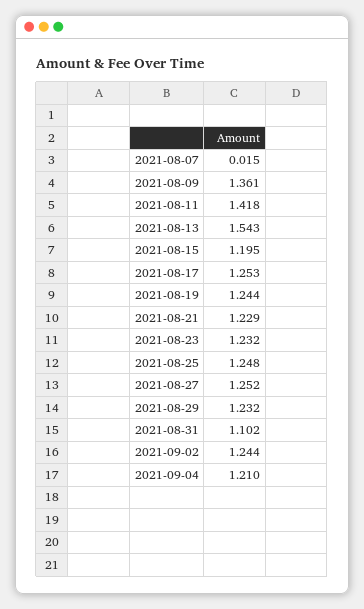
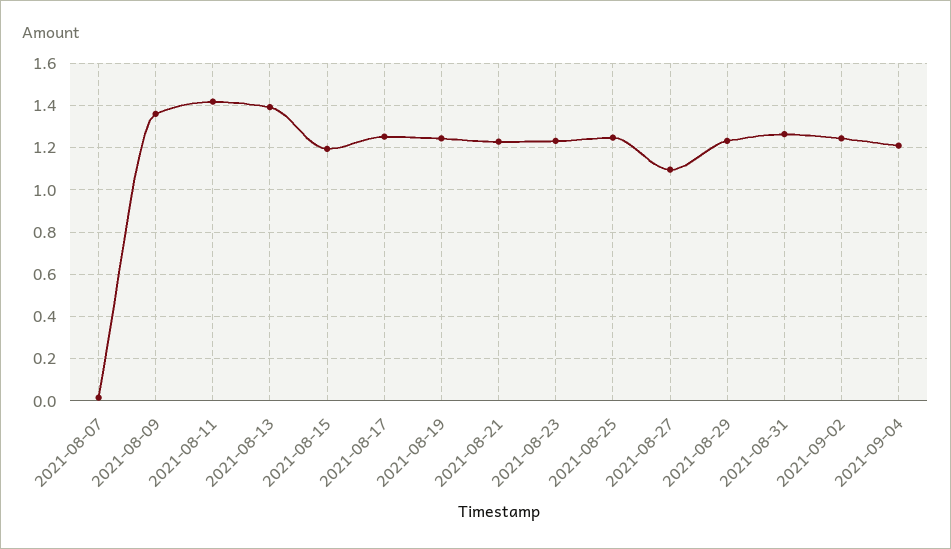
  {
    "2021-08-07": 0.015,
    "2021-08-09": 1.361,
    "2021-08-11": 1.418,
-   "2021-08-13": 1.543,
+   "2021-08-13": 1.4,
    "2021-08-15": 1.195,
    "2021-08-17": 1.253,
    "2021-08-19": 1.244,
    "2021-08-21": 1.229,
    "2021-08-23": 1.232,
    "2021-08-25": 1.248,
-   "2021-08-27": 1.252,
+   "2021-08-27": 1.1,
    "2021-08-29": 1.232,
-   "2021-08-31": 1.102,
+   "2021-08-31": 1.25,
    "2021-09-02": 1.244,
    "2021-09-04": 1.21
  }

